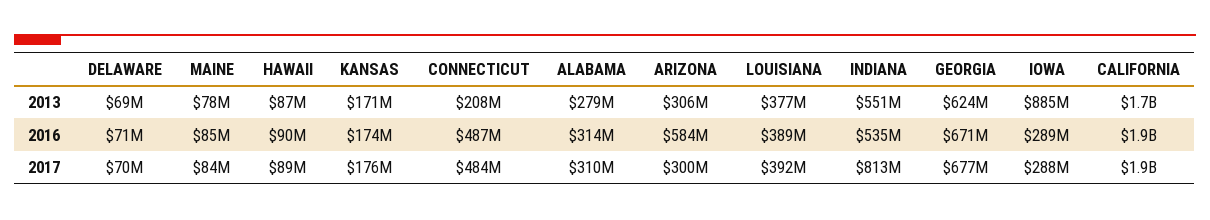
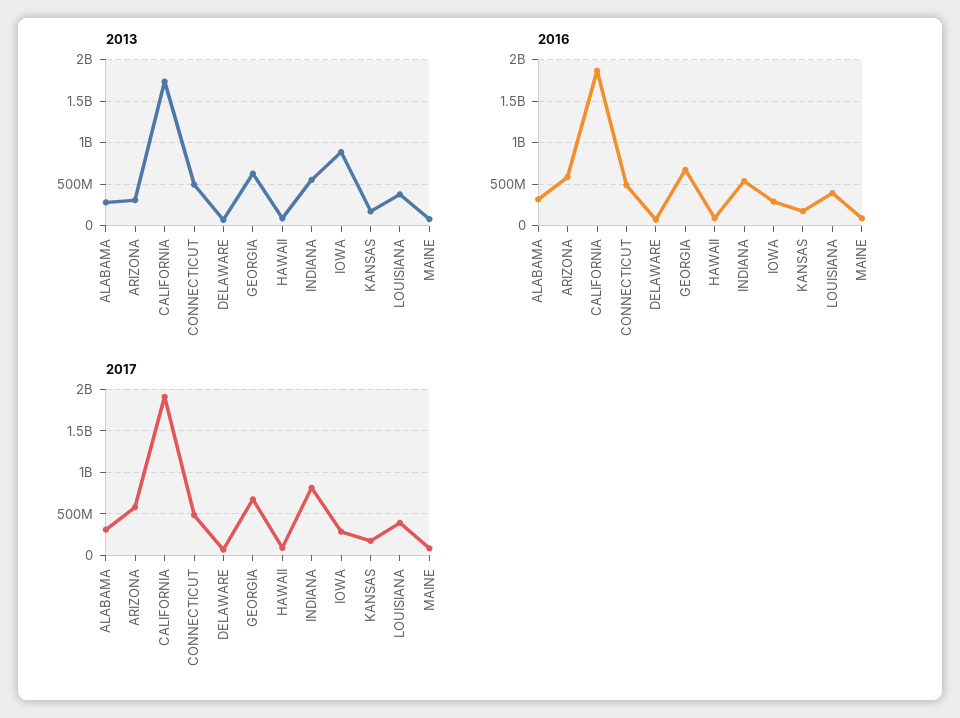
  {
    "2013": {
      "DELAWARE": 69000000,
      "MAINE": 78000000,
      "HAWAII": 87000000,
      "KANSAS": 171000000,
-     "CONNECTICUT": 208000000,
+     "CONNECTICUT": 500000000,
      "ALABAMA": 279000000,
      "ARIZONA": 306000000,
      "LOUISIANA": 377000000,
      "INDIANA": 551000000,
      "GEORGIA": 624000000,
      "IOWA": 885000000,
      "CALIFORNIA": 1700000000
    },
    "2016": {
      "DELAWARE": 71000000,
      "MAINE": 85000000,
      "HAWAII": 90000000,
      "KANSAS": 174000000,
      "CONNECTICUT": 487000000,
      "ALABAMA": 314000000,
      "ARIZONA": 584000000,
      "LOUISIANA": 389000000,
      "INDIANA": 535000000,
      "GEORGIA": 671000000,
      "IOWA": 289000000,
      "CALIFORNIA": 1900000000
    },
    "2017": {
      "DELAWARE": 70000000,
      "MAINE": 84000000,
      "HAWAII": 89000000,
      "KANSAS": 176000000,
      "CONNECTICUT": 484000000,
      "ALABAMA": 310000000,
-     "ARIZONA": 300000000,
+     "ARIZONA": 600000000,
      "LOUISIANA": 392000000,
      "INDIANA": 813000000,
      "GEORGIA": 677000000,
      "IOWA": 288000000,
      "CALIFORNIA": 1900000000
    }
  }

